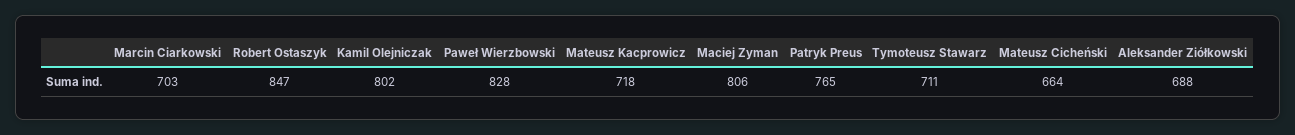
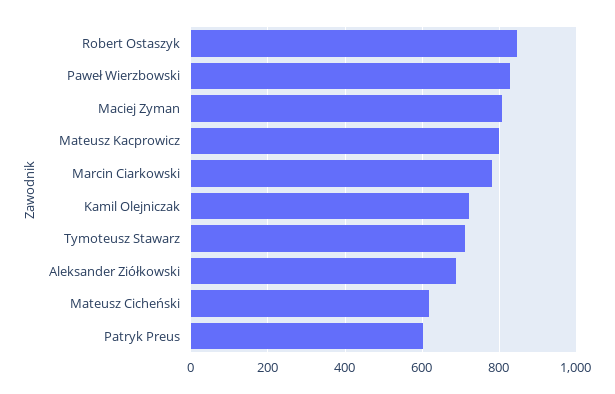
  {
-   "Marcin Ciarkowski": 703,
+   "Marcin Ciarkowski": 780,
    "Robert Ostaszyk": 847,
-   "Kamil Olejniczak": 802,
+   "Kamil Olejniczak": 720,
    "Paweł Wierzbowski": 828,
-   "Mateusz Kacprowicz": 718,
+   "Mateusz Kacprowicz": 800,
    "Maciej Zyman": 806,
-   "Patryk Preus": 765,
+   "Patryk Preus": 600,
    "Tymoteusz Stawarz": 711,
-   "Mateusz Cicheński": 664,
+   "Mateusz Cicheński": 620,
    "Aleksander Ziółkowski": 688
  }

